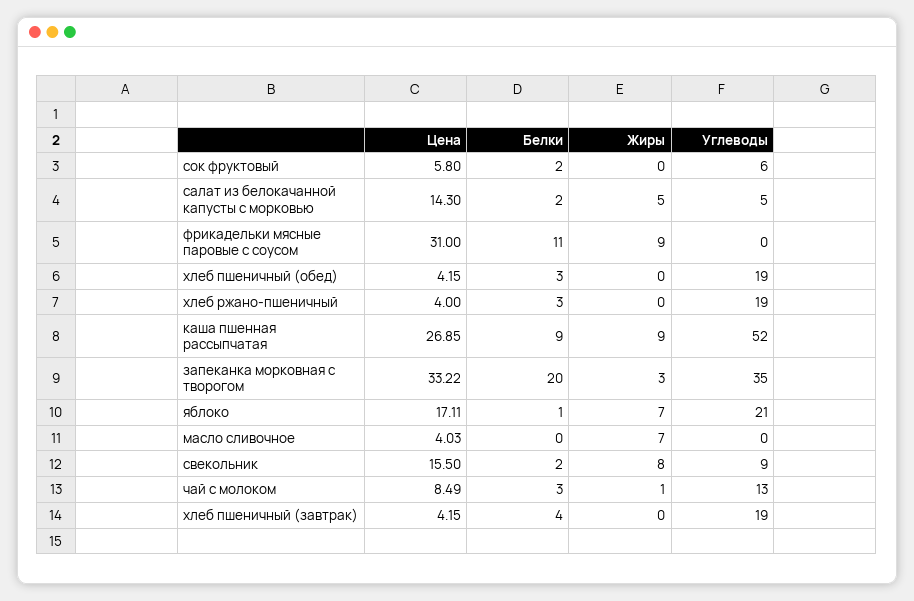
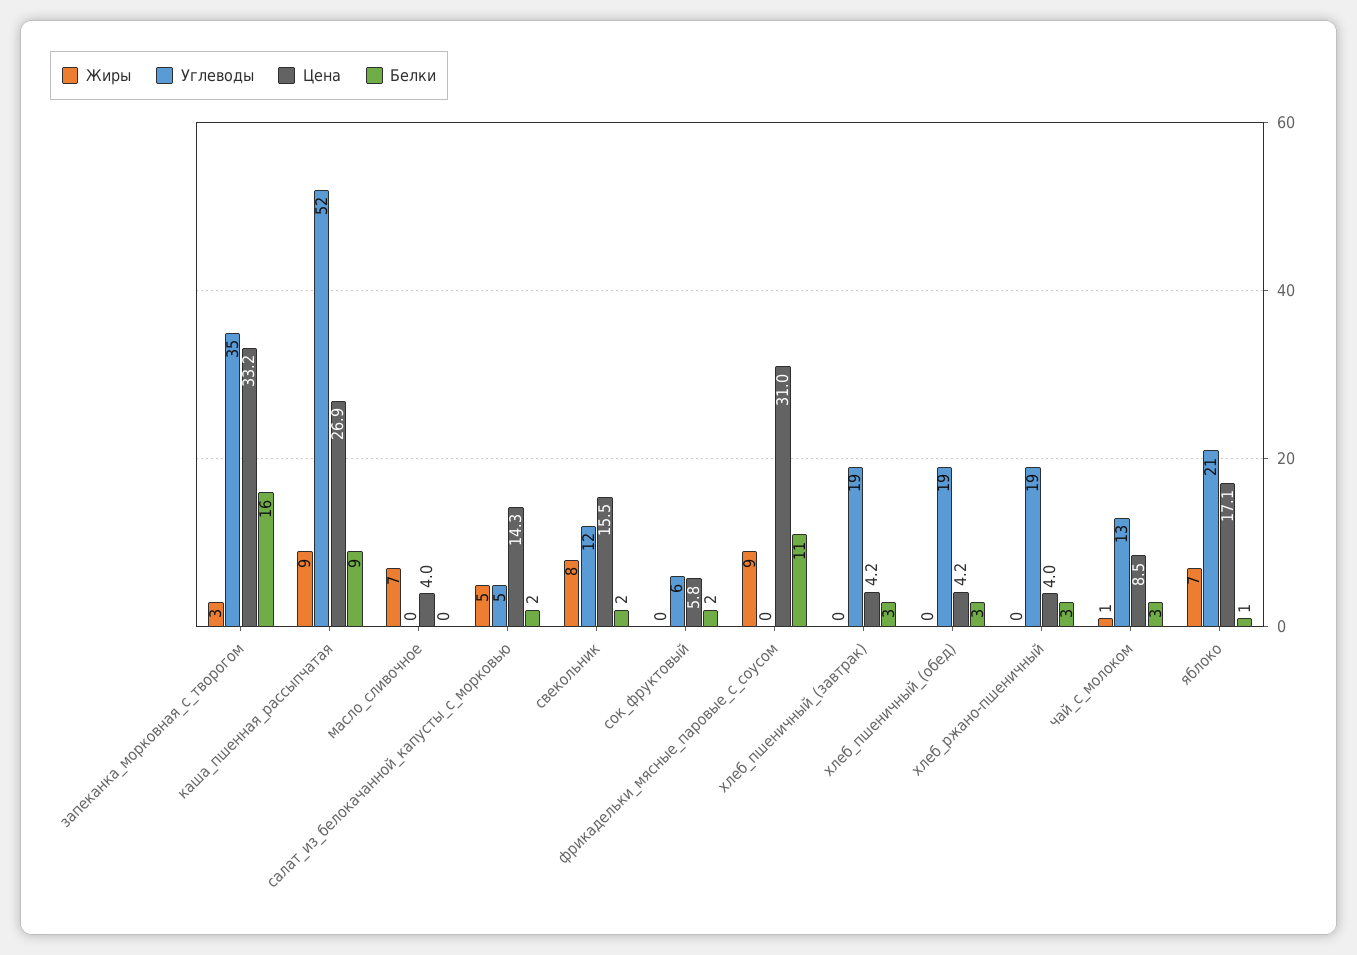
  {
    "Цена": {
      "сок фруктовый": 5.8,
      "салат из белокачанной капусты с морковью": 14.3,
      "фрикадельки мясные паровые с соусом": 31,
      "хлеб пшеничный (обед)": 4.15,
      "хлеб ржано-пшеничный": 4,
      "каша пшенная рассыпчатая": 26.85,
      "запеканка морковная с творогом": 33.22,
      "яблоко": 17.11,
      "масло сливочное": 4.03,
      "свекольник": 15.5,
      "чай с молоком": 8.49,
      "хлеб пшеничный (завтрак)": 4.15
    },
    "Белки": {
      "сок фруктовый": 2,
      "салат из белокачанной капусты с морковью": 2,
      "фрикадельки мясные паровые с соусом": 11,
      "хлеб пшеничный (обед)": 3,
      "хлеб ржано-пшеничный": 3,
      "каша пшенная рассыпчатая": 9,
-     "запеканка морковная с творогом": 20,
+     "запеканка морковная с творогом": 16,
      "яблоко": 1,
      "масло сливочное": 0,
      "свекольник": 2,
      "чай с молоком": 3,
-     "хлеб пшеничный (завтрак)": 4
+     "хлеб пшеничный (завтрак)": 3
    },
    "Жиры": {
      "сок фруктовый": 0,
      "салат из белокачанной капусты с морковью": 5,
      "фрикадельки мясные паровые с соусом": 9,
      "хлеб пшеничный (обед)": 0,
      "хлеб ржано-пшеничный": 0,
      "каша пшенная рассыпчатая": 9,
      "запеканка морковная с творогом": 3,
      "яблоко": 7,
      "масло сливочное": 7,
      "свекольник": 8,
      "чай с молоком": 1,
      "хлеб пшеничный (завтрак)": 0
    },
    "Углеводы": {
      "сок фруктовый": 6,
      "салат из белокачанной капусты с морковью": 5,
      "фрикадельки мясные паровые с соусом": 0,
      "хлеб пшеничный (обед)": 19,
      "хлеб ржано-пшеничный": 19,
      "каша пшенная рассыпчатая": 52,
      "запеканка морковная с творогом": 35,
      "яблоко": 21,
      "масло сливочное": 0,
-     "свекольник": 9,
+     "свекольник": 12,
      "чай с молоком": 13,
      "хлеб пшеничный (завтрак)": 19
    }
  }

